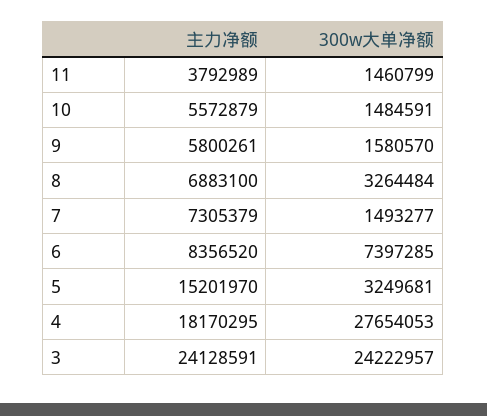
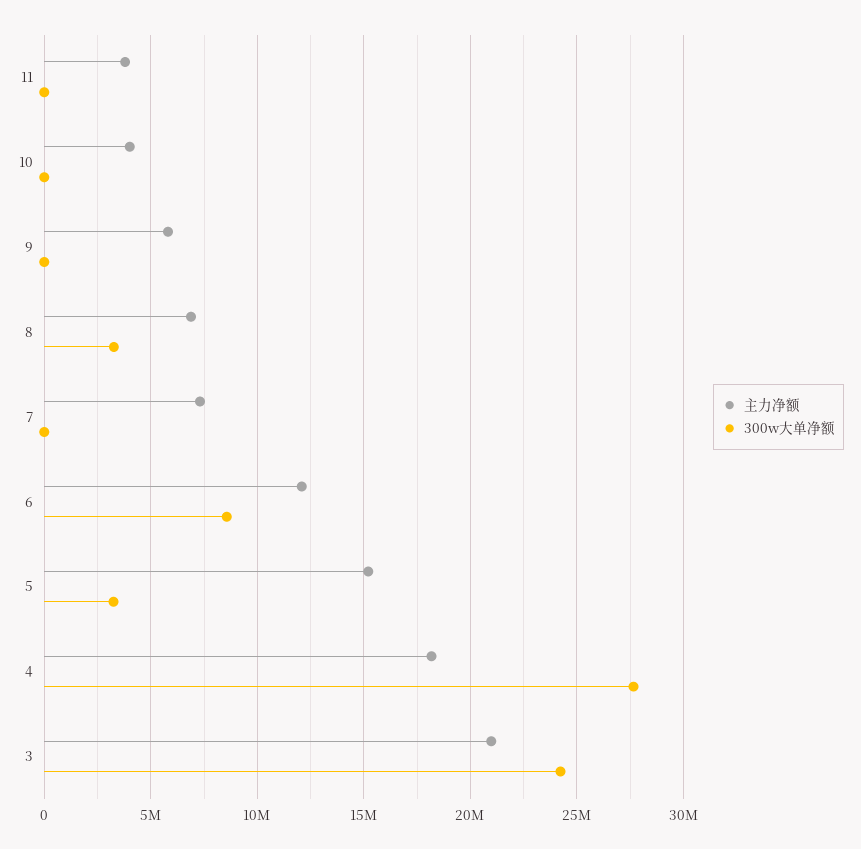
  {
    "主力净额": {
      "11": 3792989,
-     "10": 5572879,
+     "10": 4000000,
      "9": 5800261,
      "8": 6883100,
      "7": 7305379,
-     "6": 8356520,
+     "6": 12000000,
      "5": 15201970,
      "4": 18170295,
-     "3": 24128591
+     "3": 21000000
    },
    "300w大单净额": {
-     "11": 1460799,
+     "11": 0,
-     "10": 1484591,
+     "10": 0,
-     "9": 1580570,
+     "9": 0,
      "8": 3264484,
-     "7": 1493277,
+     "7": 0,
-     "6": 7397285,
+     "6": 8500000,
      "5": 3249681,
      "4": 27654053,
      "3": 24222957
    }
  }

